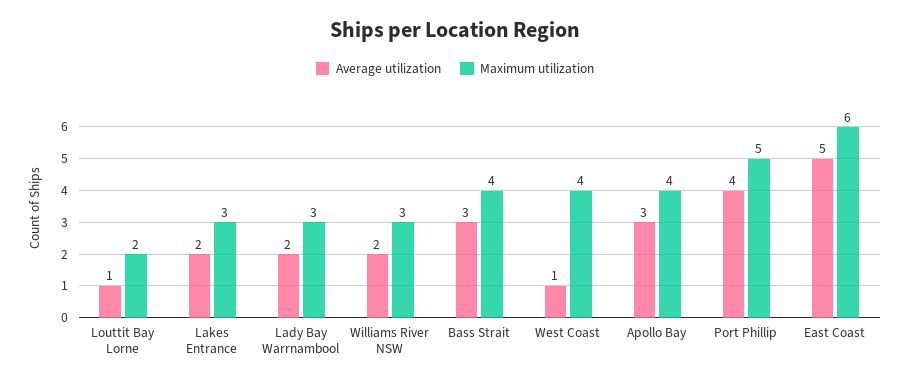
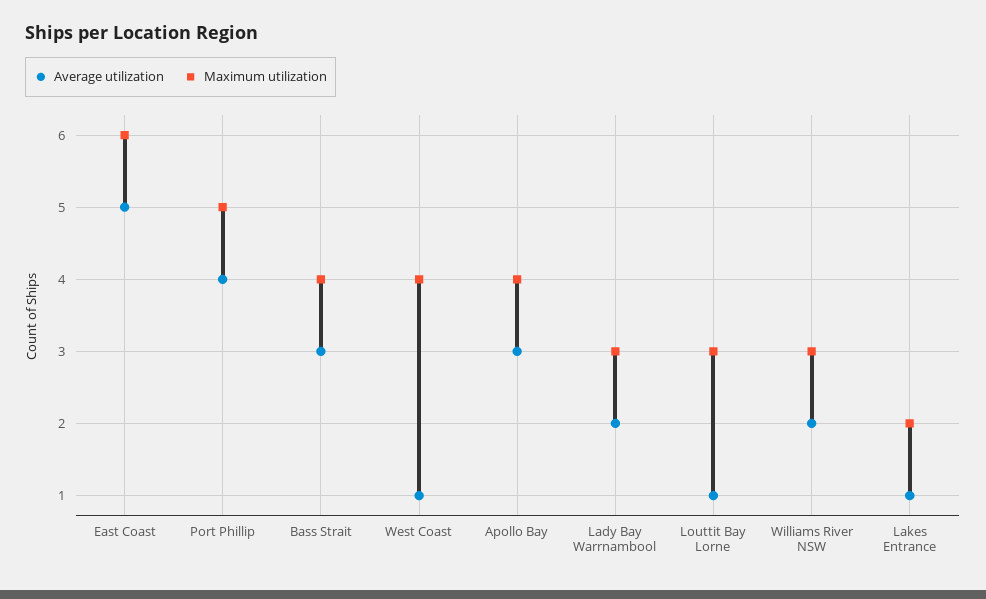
  {
    "Average utilization": {
      "Louttit Bay Lorne": 1,
-     "Lakes Entrance": 2,
+     "Lakes Entrance": 1,
      "Lady Bay Warrnambool": 2,
      "Williams River NSW": 2,
      "Bass Strait": 3,
      "West Coast": 1,
      "Apollo Bay": 3,
      "Port Phillip": 4,
      "East Coast": 5
    },
    "Maximum utilization": {
-     "Louttit Bay Lorne": 2,
+     "Louttit Bay Lorne": 3,
-     "Lakes Entrance": 3,
+     "Lakes Entrance": 2,
      "Lady Bay Warrnambool": 3,
      "Williams River NSW": 3,
      "Bass Strait": 4,
      "West Coast": 4,
      "Apollo Bay": 4,
      "Port Phillip": 5,
      "East Coast": 6
    }
  }

